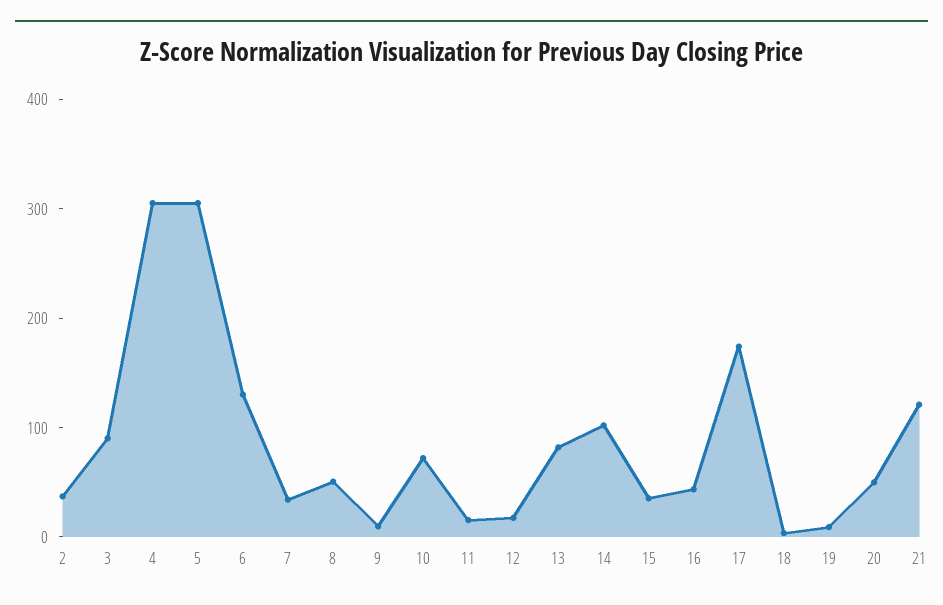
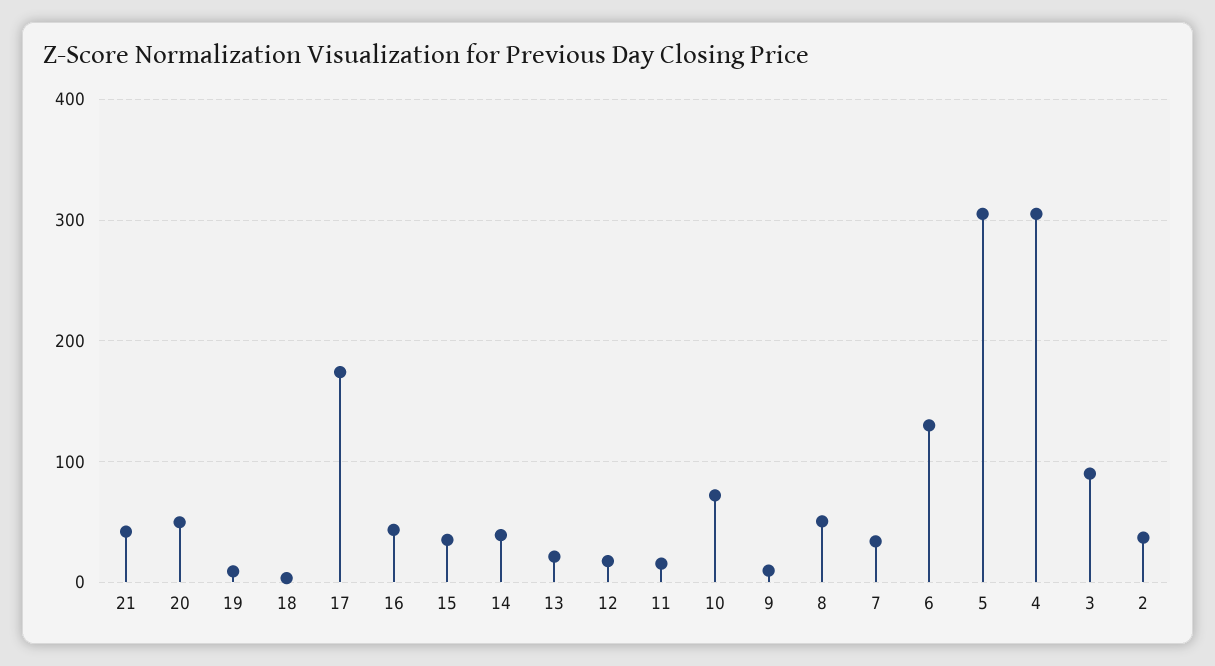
  {
    "2": 40,
    "3": 90,
    "4": 310,
    "5": 310,
    "6": 130,
    "7": 30,
    "8": 50,
    "9": 10,
    "10": 70,
    "11": 20,
    "12": 20,
-   "13": 80,
+   "13": 20,
-   "14": 100,
+   "14": 40,
    "15": 40,
    "16": 40,
    "17": 170,
    "18": 0,
    "19": 10,
    "20": 50,
-   "21": 120
+   "21": 40
  }

